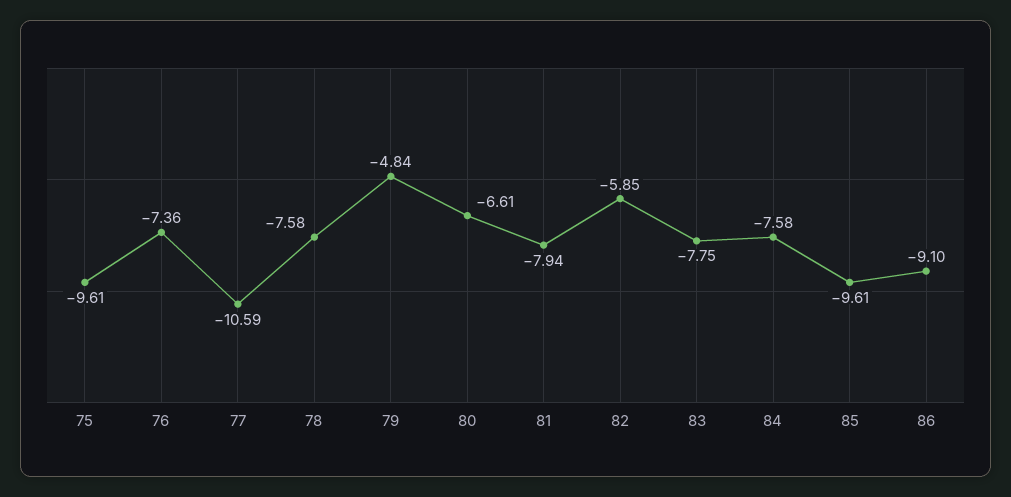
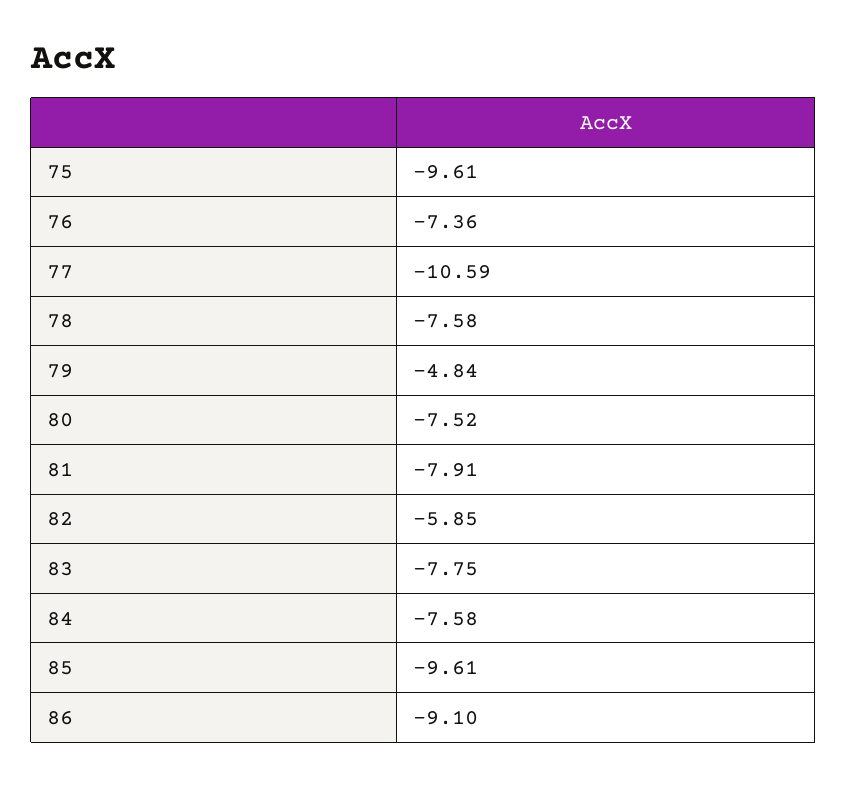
  {
    "75": -9.61,
    "76": -7.36,
    "77": -10.59,
    "78": -7.58,
    "79": -4.84,
-   "80": -6.61,
+   "80": -7.52,
-   "81": -7.94,
+   "81": -7.91,
    "82": -5.85,
    "83": -7.75,
    "84": -7.58,
    "85": -9.61,
    "86": -9.1
  }

